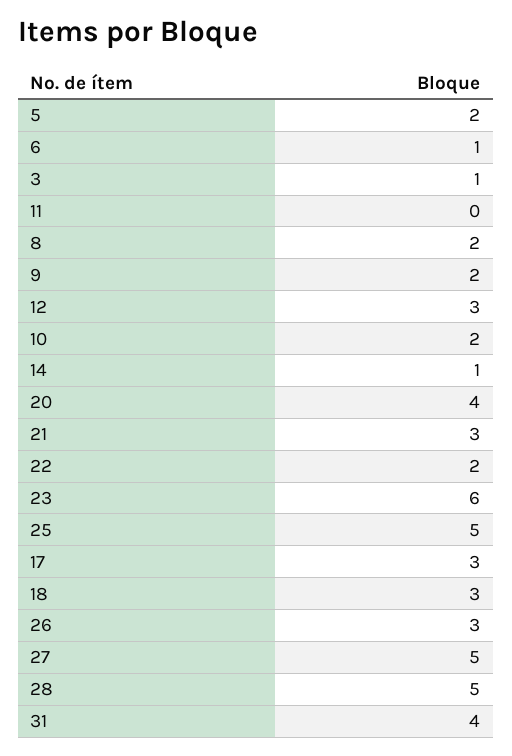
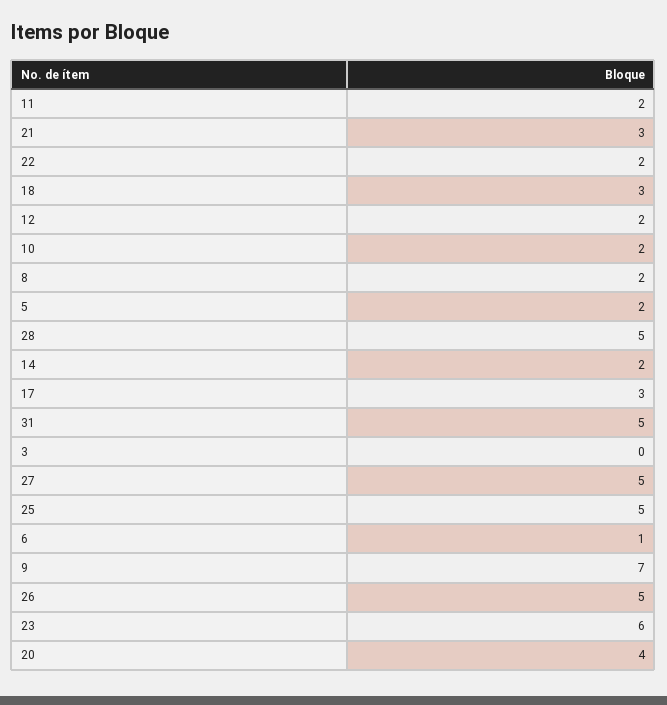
  {
    "5": 2,
    "6": 1,
-   "3": 1,
+   "3": 0,
-   "11": 0,
+   "11": 2,
    "8": 2,
-   "9": 2,
+   "9": 7,
-   "12": 3,
+   "12": 2,
    "10": 2,
-   "14": 1,
+   "14": 2,
    "20": 4,
    "21": 3,
    "22": 2,
    "23": 6,
    "25": 5,
    "17": 3,
    "18": 3,
-   "26": 3,
+   "26": 5,
    "27": 5,
    "28": 5,
-   "31": 4
+   "31": 5
  }

